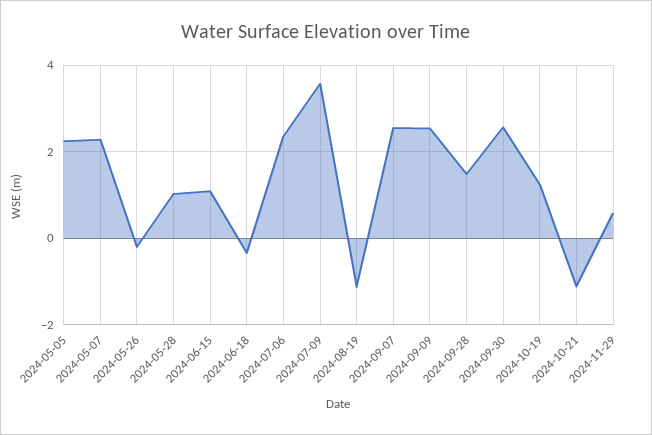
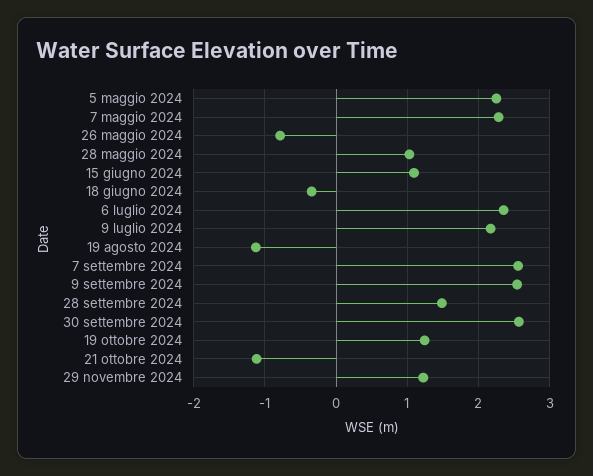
  {
    "2024-05-05": 2.3,
    "2024-05-07": 2.3,
-   "2024-05-26": -0.2,
+   "2024-05-26": -0.8,
    "2024-05-28": 1,
    "2024-06-15": 1.1,
    "2024-06-18": -0.3,
    "2024-07-06": 2.4,
-   "2024-07-09": 3.6,
+   "2024-07-09": 2.2,
    "2024-08-19": -1.1,
    "2024-09-07": 2.6,
    "2024-09-09": 2.5,
    "2024-09-28": 1.5,
    "2024-09-30": 2.6,
    "2024-10-19": 1.2,
    "2024-10-21": -1.1,
-   "2024-11-29": 0.6
+   "2024-11-29": 1.2
  }

